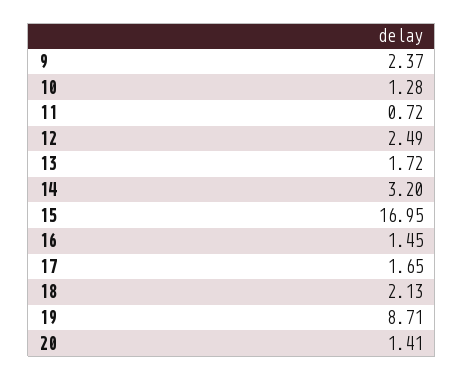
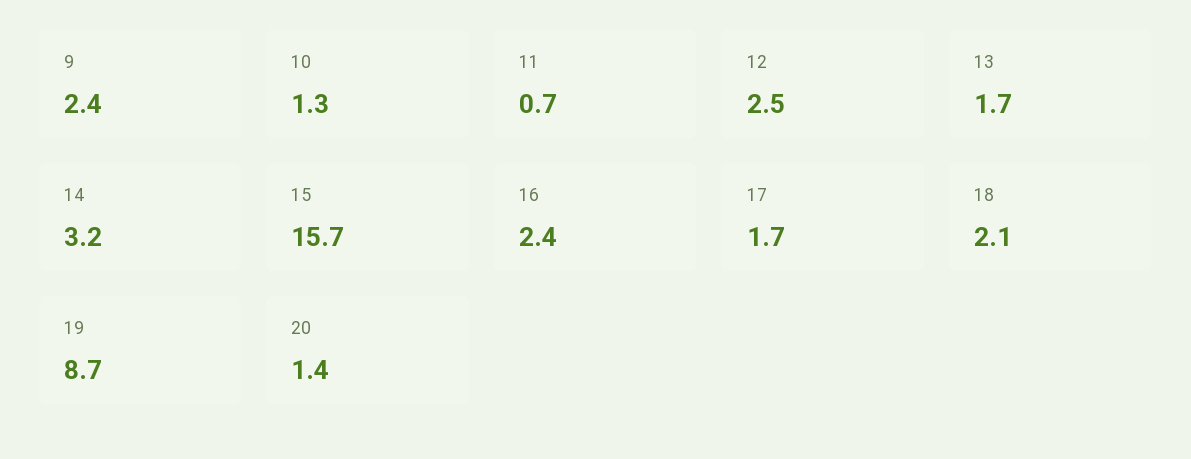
  {
    "9": 2.37,
    "10": 1.28,
    "11": 0.72,
    "12": 2.49,
    "13": 1.72,
    "14": 3.2,
-   "15": 16.95,
+   "15": 15.7,
-   "16": 1.45,
+   "16": 2.4,
    "17": 1.65,
    "18": 2.13,
    "19": 8.71,
    "20": 1.41
  }

